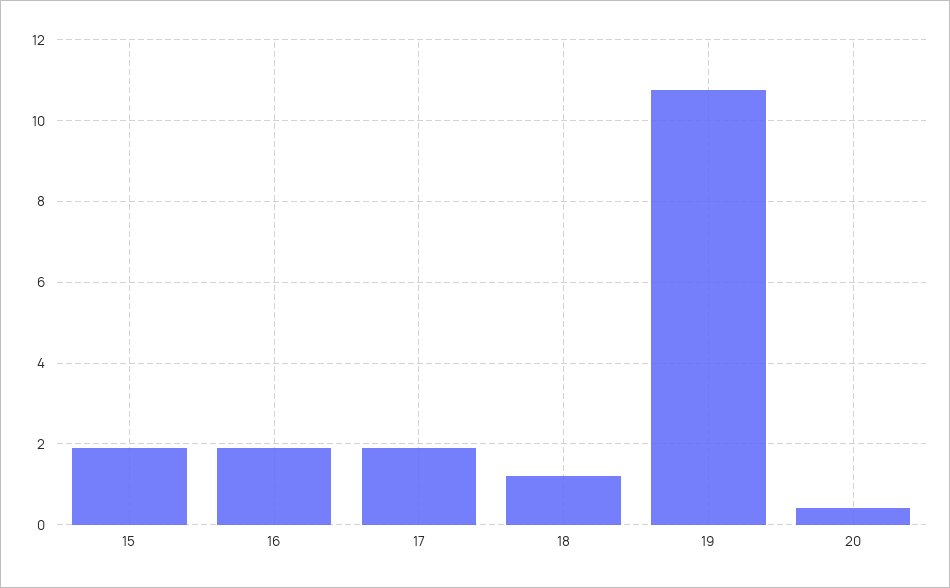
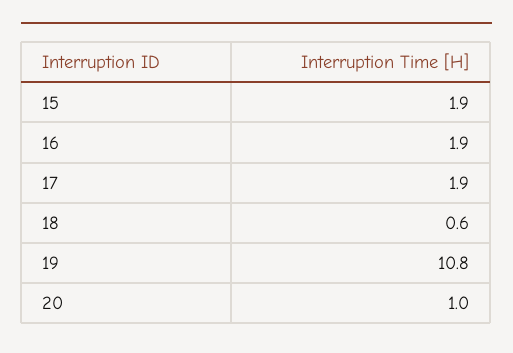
  {
    "15": 1.9,
    "16": 1.9,
    "17": 1.9,
-   "18": 1.2,
+   "18": 0.6,
    "19": 10.8,
-   "20": 0.4
+   "20": 1
  }

